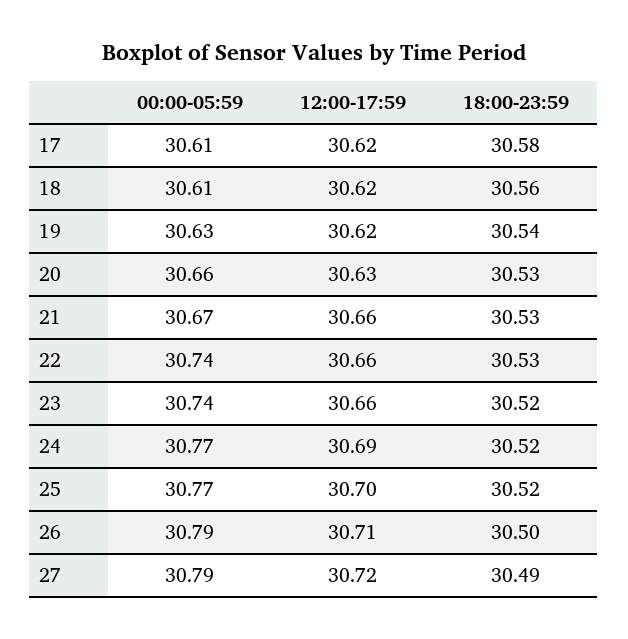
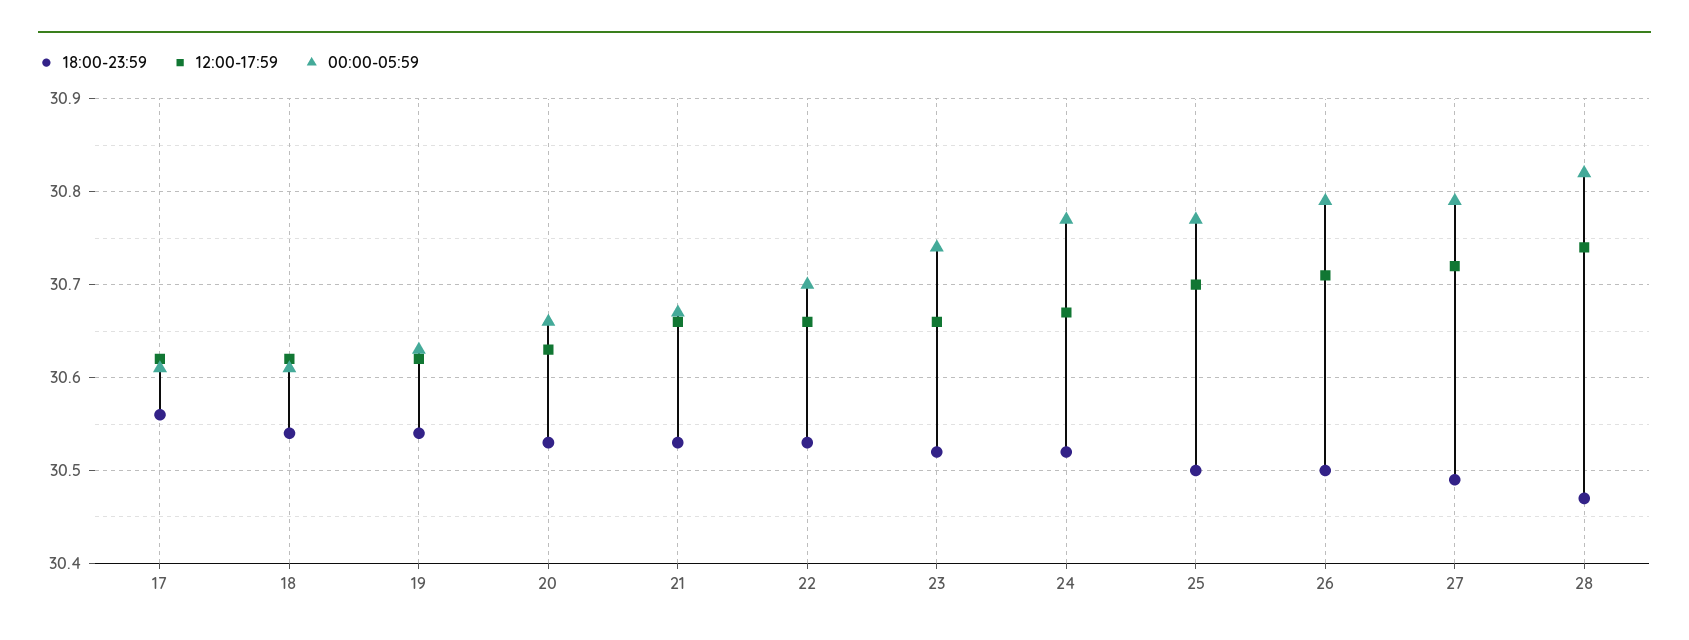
  {
    "00:00-05:59": {
      "17": 30.61,
      "18": 30.61,
      "19": 30.63,
      "20": 30.66,
      "21": 30.67,
-     "22": 30.74,
+     "22": 30.7,
      "23": 30.74,
      "24": 30.77,
      "25": 30.77,
      "26": 30.79,
-     "27": 30.79
+     "27": 30.79,
+     "28": 30.82
    },
    "12:00-17:59": {
      "17": 30.62,
      "18": 30.62,
      "19": 30.62,
      "20": 30.63,
      "21": 30.66,
      "22": 30.66,
      "23": 30.66,
-     "24": 30.69,
+     "24": 30.67,
      "25": 30.7,
      "26": 30.71,
-     "27": 30.72
+     "27": 30.72,
+     "28": 30.74
    },
    "18:00-23:59": {
-     "17": 30.58,
+     "17": 30.56,
-     "18": 30.56,
+     "18": 30.54,
      "19": 30.54,
      "20": 30.53,
      "21": 30.53,
      "22": 30.53,
      "23": 30.52,
      "24": 30.52,
-     "25": 30.52,
+     "25": 30.5,
      "26": 30.5,
-     "27": 30.49
+     "27": 30.49,
+     "28": 30.47
    }
  }

